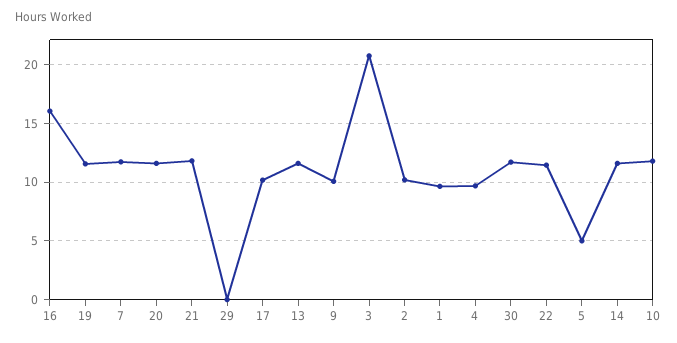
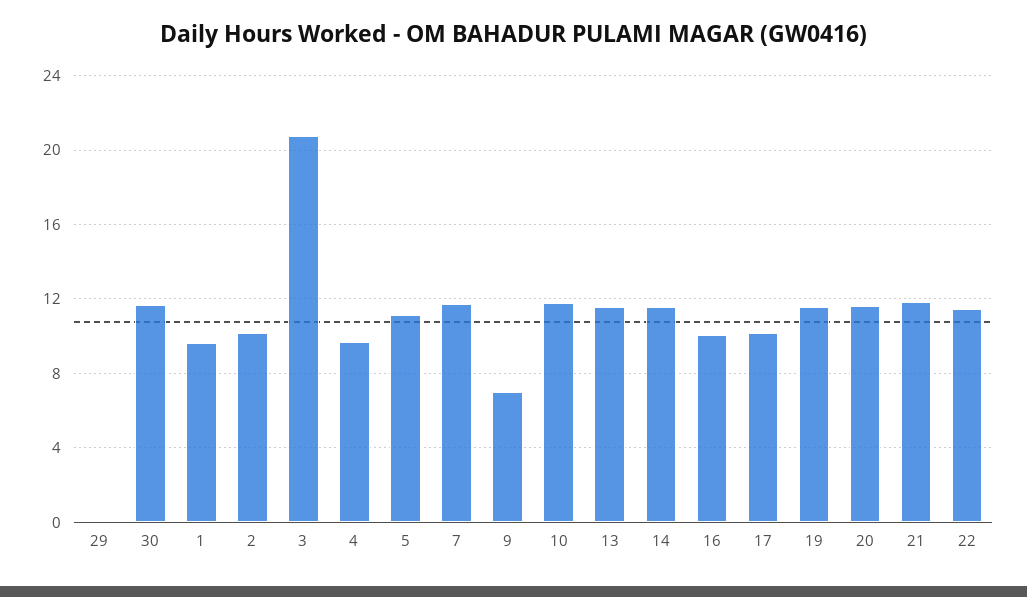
  {
-   "16": 16,
+   "16": 10,
    "19": 11.5,
    "7": 11.5,
    "20": 11.5,
    "21": 12,
    "29": 0,
    "17": 10,
    "13": 11.5,
-   "9": 10,
+   "9": 7,
    "3": 21,
    "2": 10,
    "1": 9.5,
    "4": 9.5,
    "30": 11.5,
    "22": 11.5,
-   "5": 5,
+   "5": 11,
    "14": 11.5,
    "10": 12
  }

